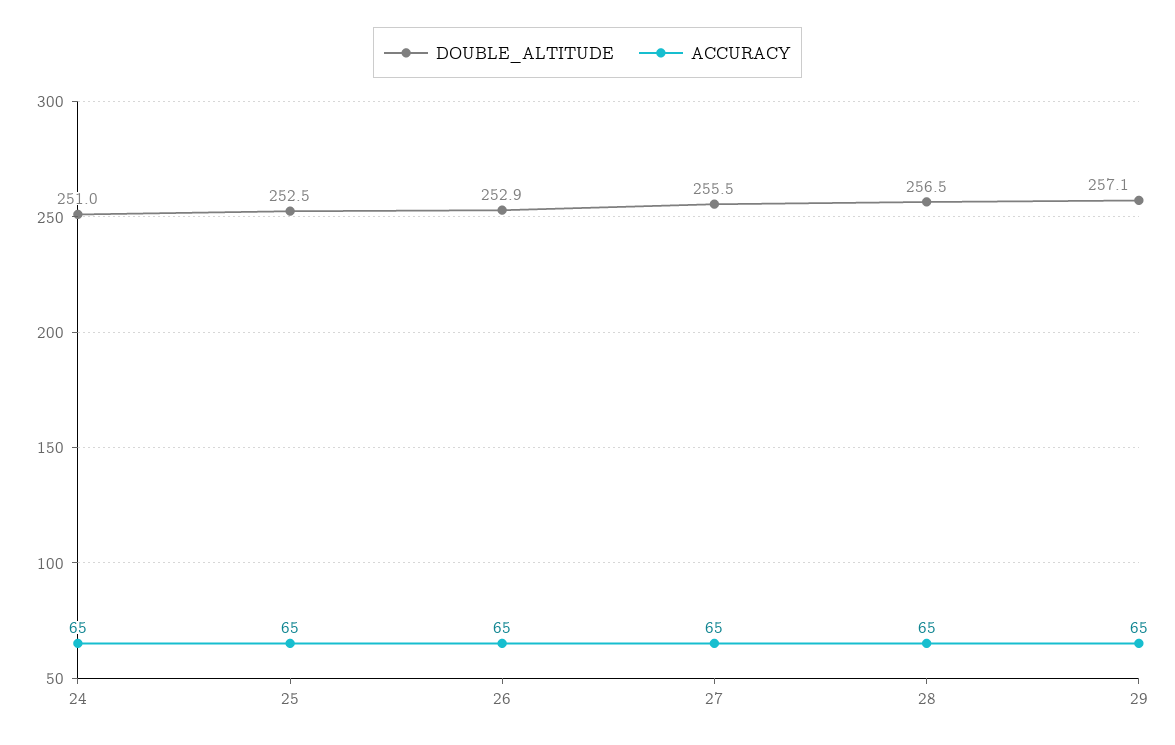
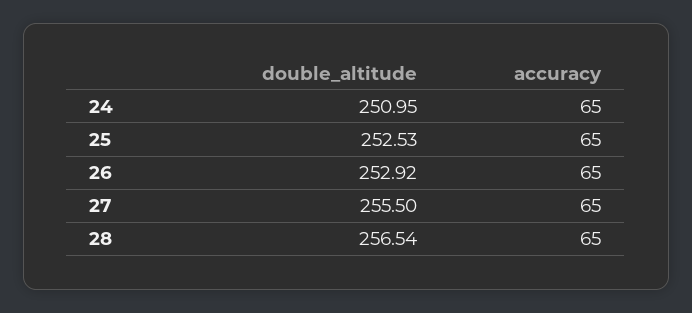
  {
    "DOUBLE_ALTITUDE": {
      "24": 250.95,
      "25": 252.53,
      "26": 252.92,
      "27": 255.5,
-     "28": 256.54,
+     "28": 256.54
-     "29": 257.1
    },
    "ACCURACY": {
      "24": 65,
      "25": 65,
      "26": 65,
      "27": 65,
-     "28": 65,
+     "28": 65
-     "29": 65
    }
  }

